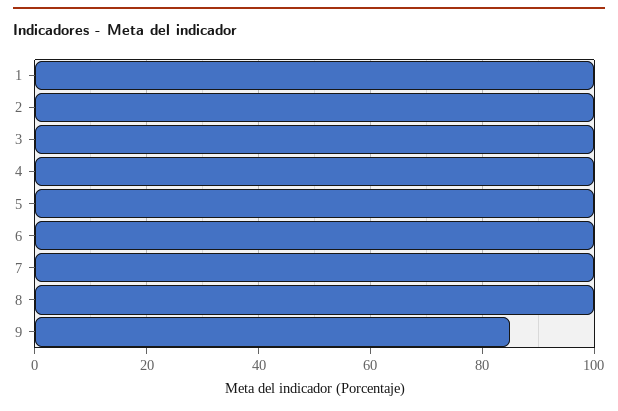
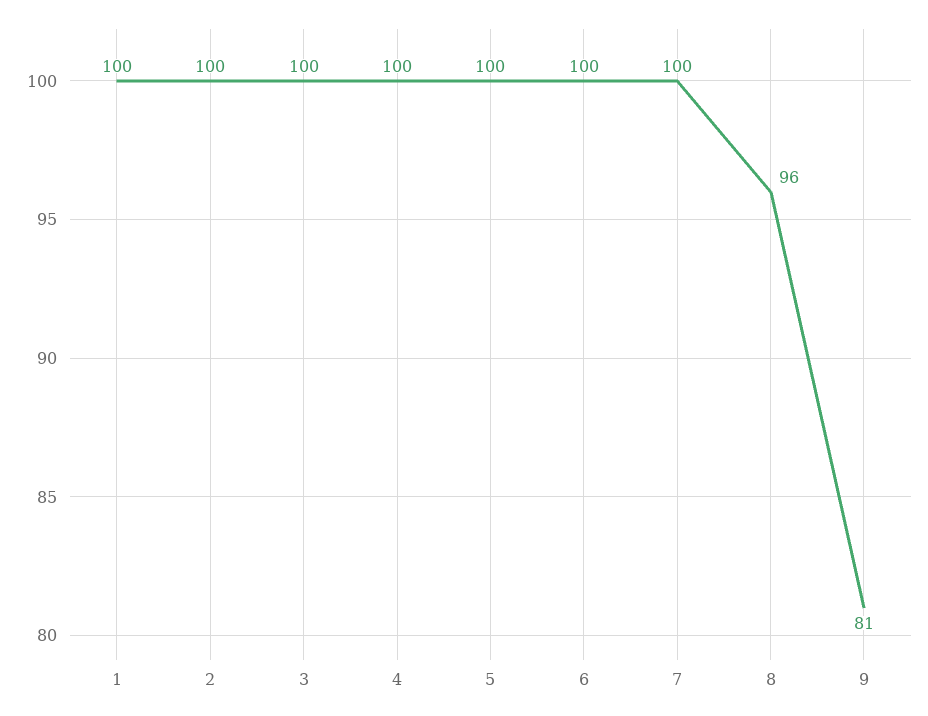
  {
    "1": 100,
    "2": 100,
    "3": 100,
    "4": 100,
    "5": 100,
    "6": 100,
    "7": 100,
-   "8": 100,
+   "8": 96,
-   "9": 85
+   "9": 81
  }

